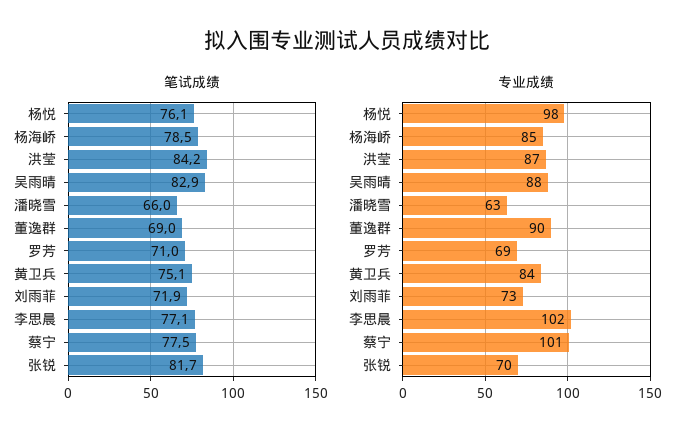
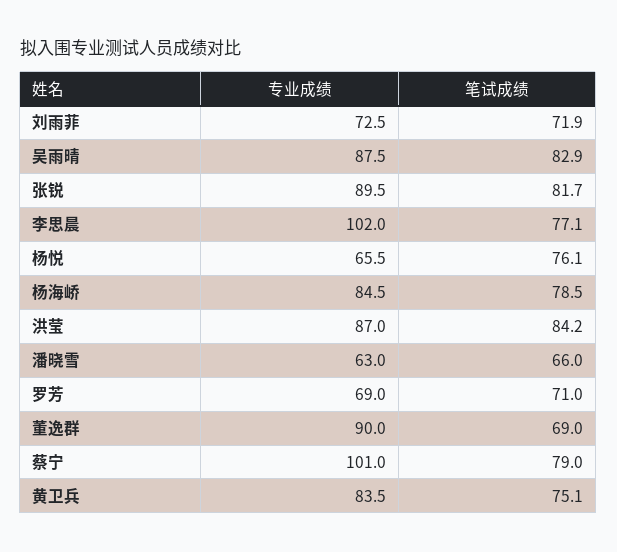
  {
    "笔试成绩": {
      "杨悦": 76.1,
      "杨海峤": 78.5,
      "洪莹": 84.2,
      "吴雨晴": 82.9,
      "潘晓雪": 66,
      "董逸群": 69,
      "罗芳": 71,
      "黄卫兵": 75.1,
      "刘雨菲": 71.9,
      "李思晨": 77.1,
-     "蔡宁": 77.5,
+     "蔡宁": 79,
      "张锐": 81.7
    },
    "专业成绩": {
-     "杨悦": 98,
+     "杨悦": 65.5,
      "杨海峤": 84.5,
      "洪莹": 87,
      "吴雨晴": 87.5,
      "潘晓雪": 63,
      "董逸群": 90,
      "罗芳": 69,
      "黄卫兵": 83.5,
      "刘雨菲": 72.5,
      "李思晨": 102,
      "蔡宁": 101,
-     "张锐": 70
+     "张锐": 89.5
    }
  }

